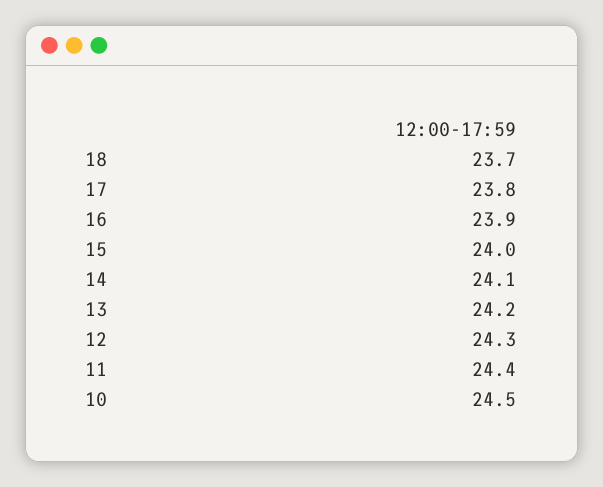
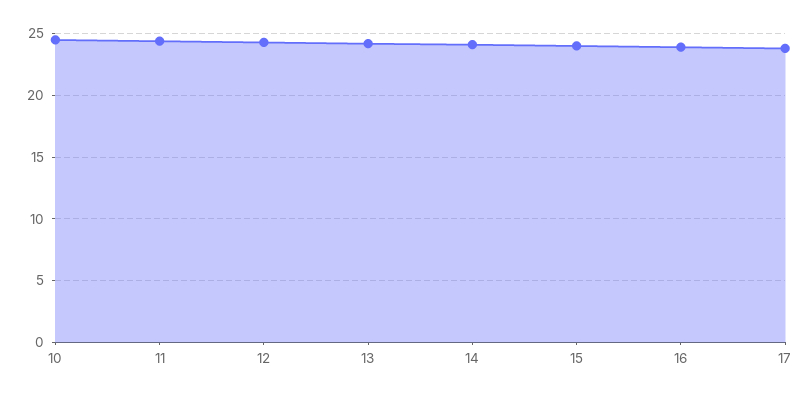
  {
-   "18": 23.7,
    "17": 23.8,
    "16": 23.9,
    "15": 24,
    "14": 24.1,
    "13": 24.2,
    "12": 24.3,
    "11": 24.4,
    "10": 24.5
  }

